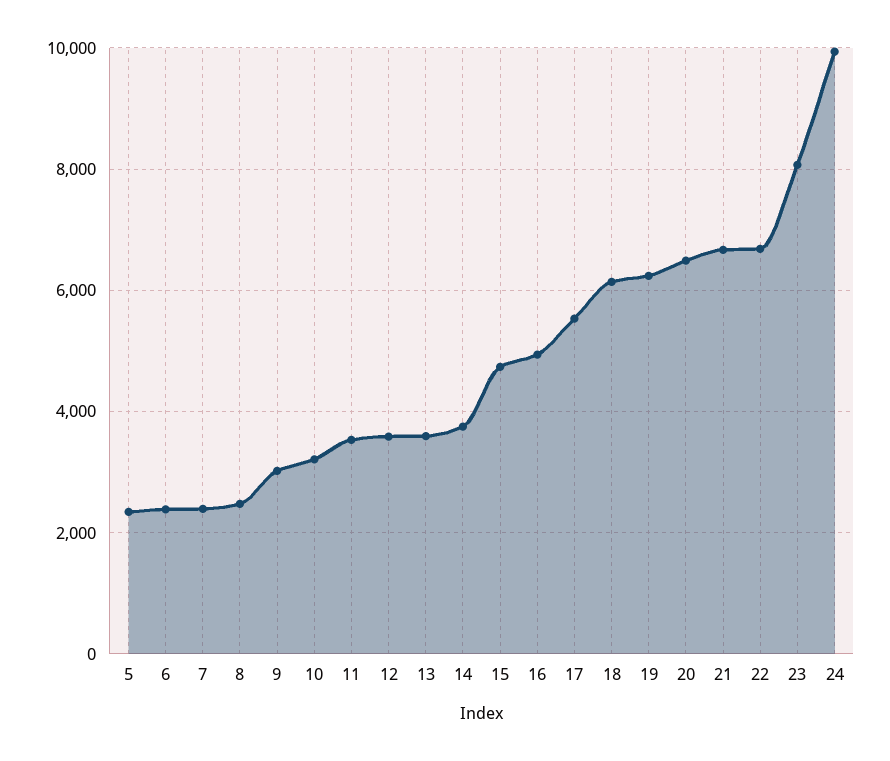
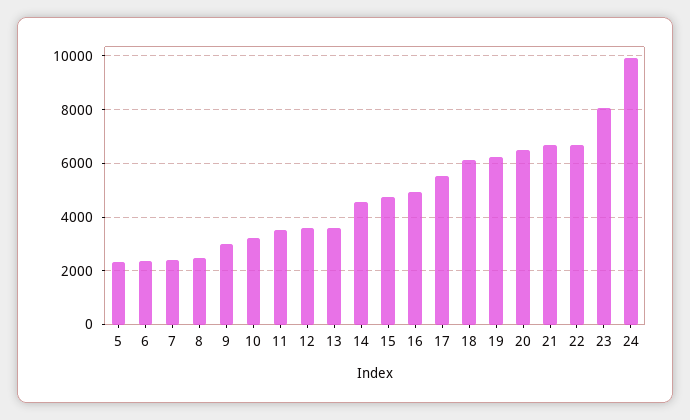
  {
    "5": 2400,
    "6": 2400,
    "7": 2400,
    "8": 2400,
    "9": 3000,
    "10": 3200,
    "11": 3600,
    "12": 3600,
    "13": 3600,
-   "14": 3800,
+   "14": 4500,
    "15": 4800,
    "16": 5000,
    "17": 5600,
    "18": 6200,
    "19": 6200,
    "20": 6400,
    "21": 6600,
    "22": 6600,
    "23": 8000,
    "24": 10000
  }

